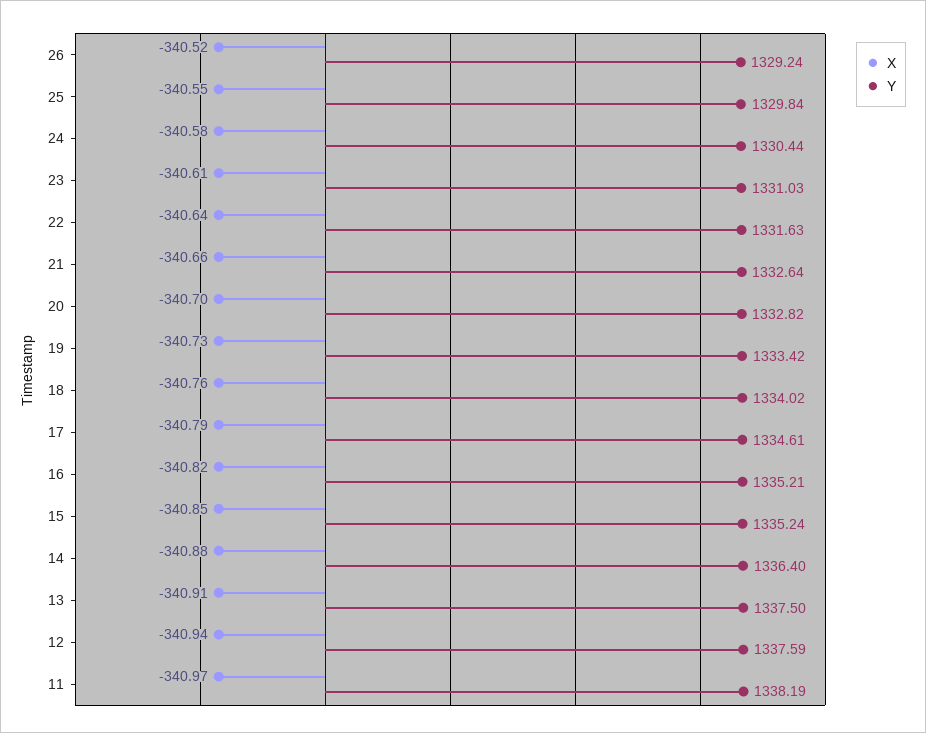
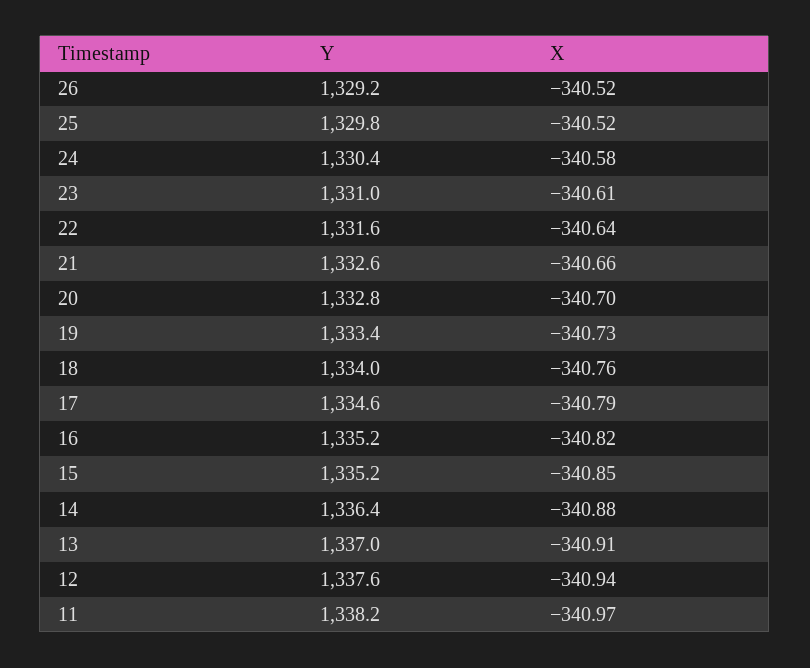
  {
    "X": {
      "26": -340.52,
-     "25": -340.55,
+     "25": -340.52,
      "24": -340.58,
      "23": -340.61,
      "22": -340.64,
      "21": -340.66,
      "20": -340.7,
      "19": -340.73,
      "18": -340.76,
      "17": -340.79,
      "16": -340.82,
      "15": -340.85,
      "14": -340.88,
      "13": -340.91,
      "12": -340.94,
      "11": -340.97
    },
    "Y": {
      "26": 1329.24,
      "25": 1329.84,
      "24": 1330.44,
      "23": 1331.03,
      "22": 1331.63,
      "21": 1332.64,
      "20": 1332.82,
      "19": 1333.42,
      "18": 1334.02,
      "17": 1334.61,
      "16": 1335.21,
      "15": 1335.24,
      "14": 1336.4,
-     "13": 1337.5,
+     "13": 1337,
      "12": 1337.59,
      "11": 1338.19
    }
  }

